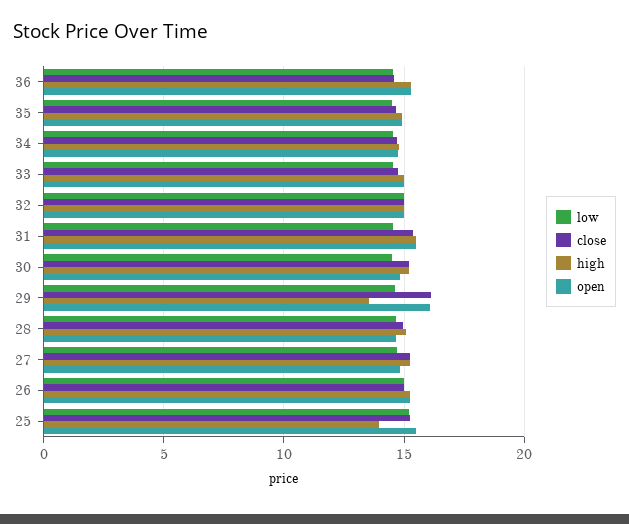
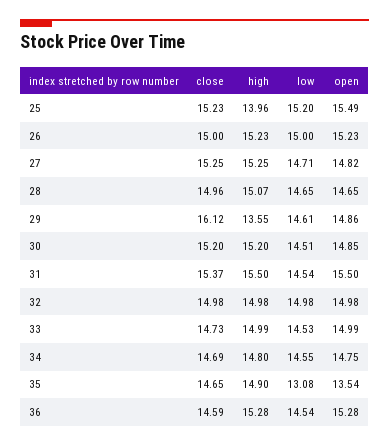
  {
    "low": {
      "36": 14.54,
-     "35": 14.5,
+     "35": 13.08,
      "34": 14.55,
      "33": 14.53,
      "32": 14.98,
      "31": 14.54,
      "30": 14.51,
      "29": 14.61,
      "28": 14.65,
      "27": 14.71,
      "26": 15,
      "25": 15.2
    },
    "close": {
      "36": 14.59,
      "35": 14.65,
      "34": 14.69,
      "33": 14.73,
      "32": 14.98,
      "31": 15.37,
      "30": 15.2,
      "29": 16.12,
      "28": 14.96,
      "27": 15.25,
      "26": 15,
      "25": 15.23
    },
    "high": {
      "36": 15.28,
      "35": 14.9,
      "34": 14.8,
      "33": 14.99,
      "32": 14.98,
      "31": 15.5,
      "30": 15.2,
      "29": 13.55,
      "28": 15.07,
      "27": 15.25,
      "26": 15.23,
      "25": 13.96
    },
    "open": {
      "36": 15.28,
-     "35": 15,
+     "35": 13.54,
      "34": 14.75,
      "33": 14.99,
      "32": 14.98,
      "31": 15.5,
      "30": 14.85,
-     "29": 16,
+     "29": 14.86,
      "28": 14.65,
      "27": 14.82,
      "26": 15.23,
      "25": 15.49
    }
  }

